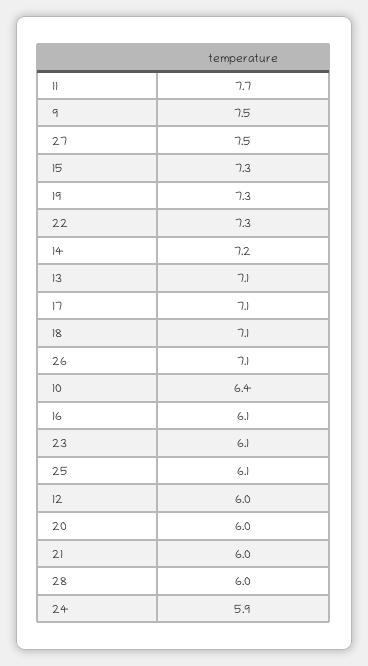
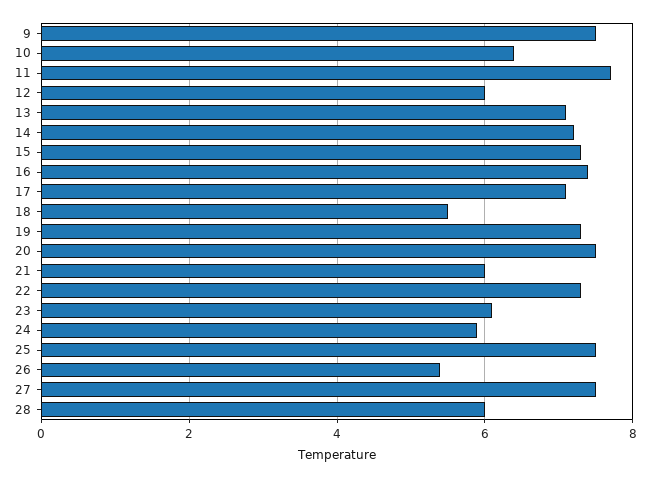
  {
    "11": 7.7,
    "9": 7.5,
    "27": 7.5,
    "15": 7.3,
    "19": 7.3,
    "22": 7.3,
    "14": 7.2,
    "13": 7.1,
    "17": 7.1,
-   "18": 7.1,
+   "18": 5.5,
-   "26": 7.1,
+   "26": 5.5,
    "10": 6.4,
-   "16": 6.1,
+   "16": 7.5,
    "23": 6.1,
-   "25": 6.1,
+   "25": 7.5,
    "12": 6,
-   "20": 6,
+   "20": 7.5,
    "21": 6,
    "28": 6,
    "24": 5.9
  }

